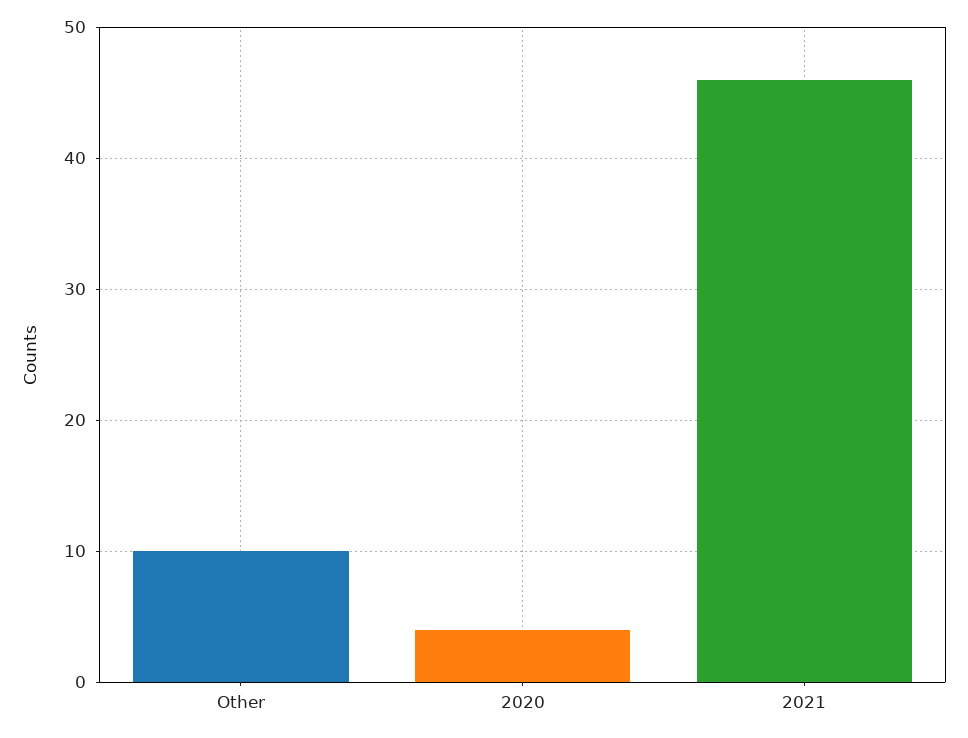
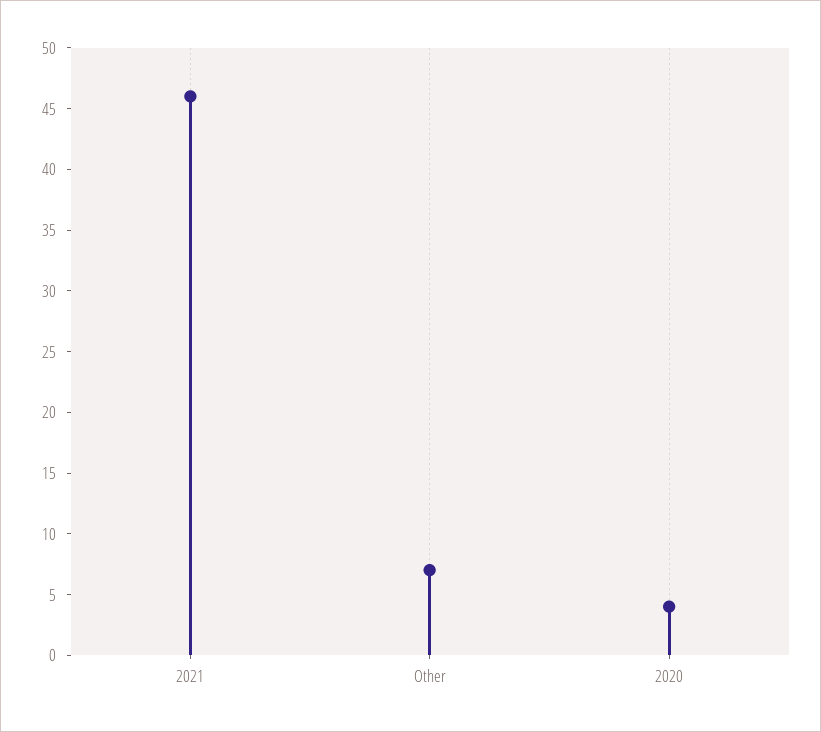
  {
-   "Other": 10,
+   "Other": 7,
    "2020": 4,
    "2021": 46
  }

